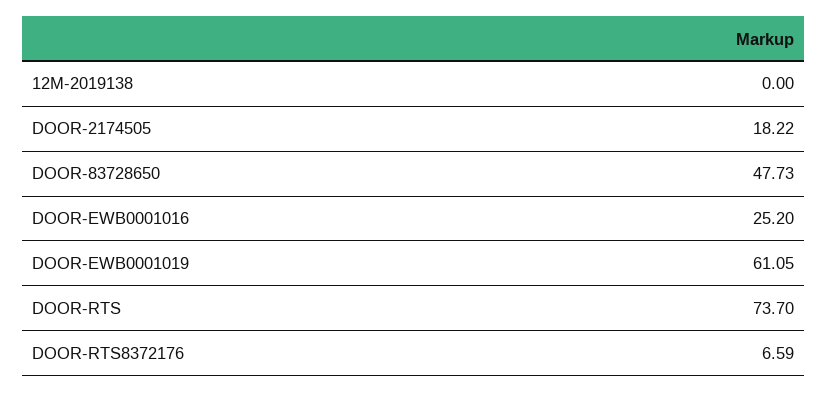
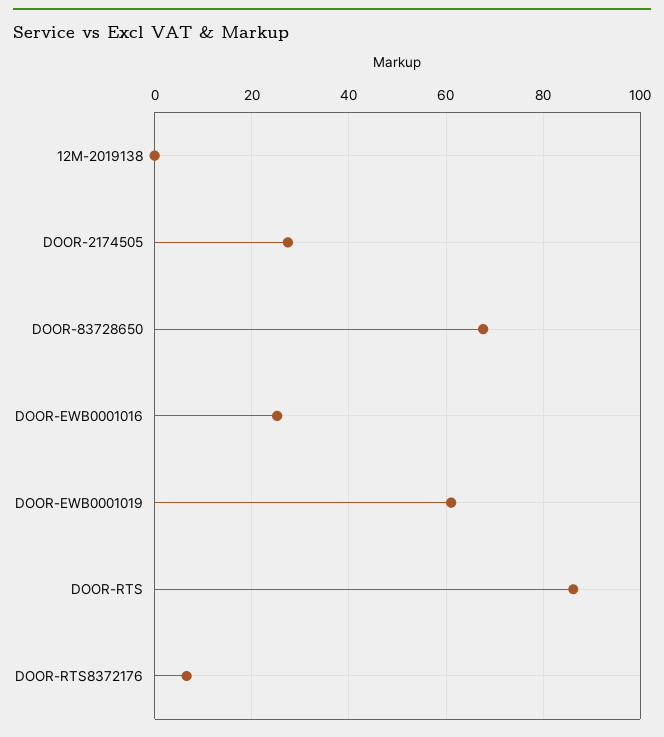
  {
    "12M-2019138": 0,
-   "DOOR-2174505": 18.22,
+   "DOOR-2174505": 28,
-   "DOOR-83728650": 47.73,
+   "DOOR-83728650": 68,
    "DOOR-EWB0001016": 25.2,
    "DOOR-EWB0001019": 61.05,
-   "DOOR-RTS": 73.7,
+   "DOOR-RTS": 86,
    "DOOR-RTS8372176": 6.59
  }

